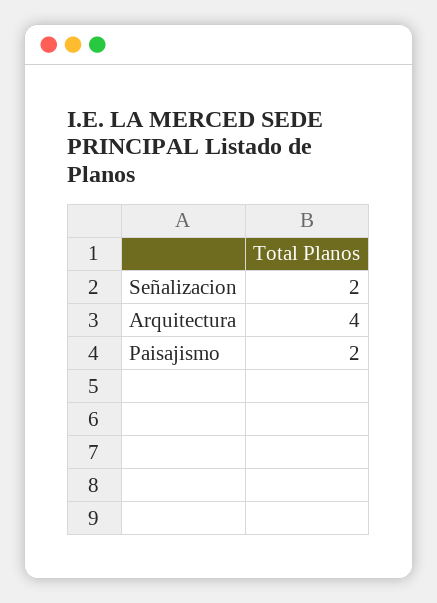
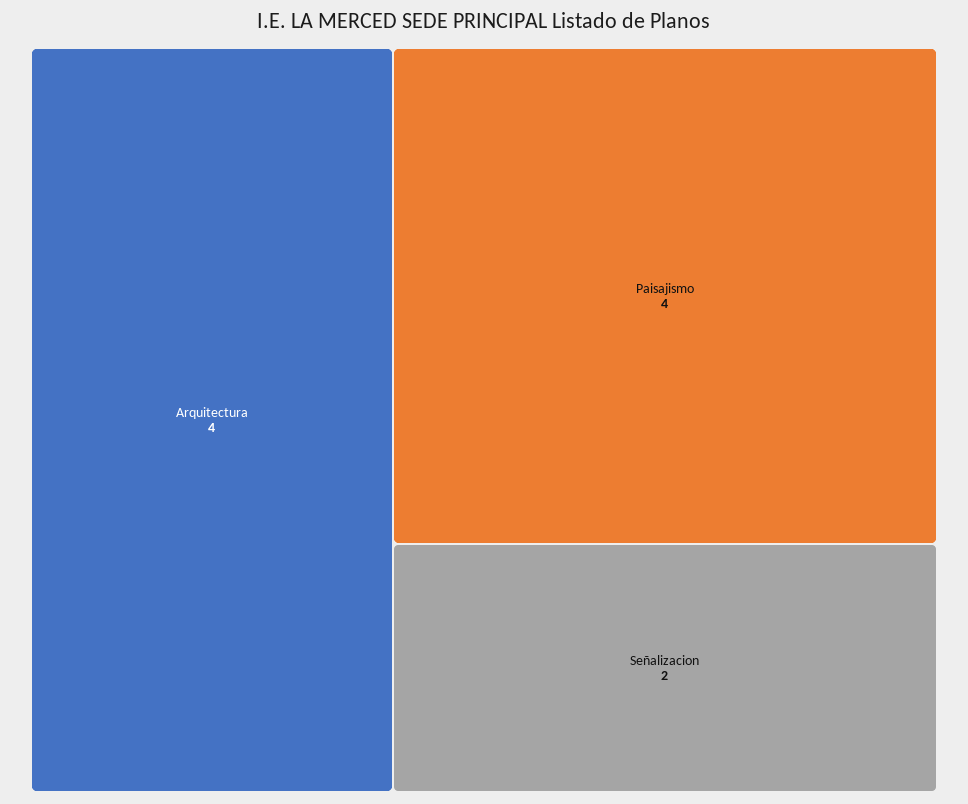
  {
    "Señalizacion": 2,
    "Arquitectura": 4,
-   "Paisajismo": 2
+   "Paisajismo": 4
  }

